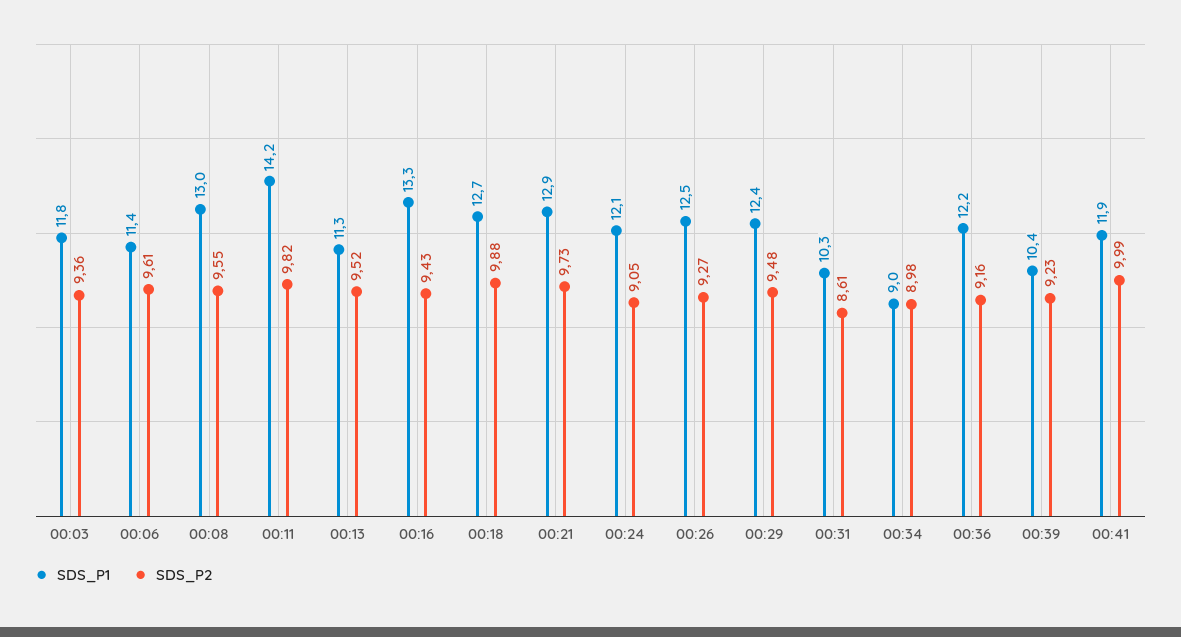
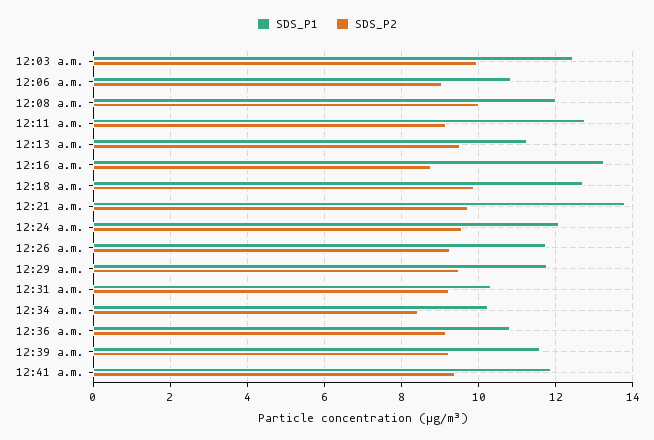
  {
    "SDS_P1": {
-     "00:03": 11.8,
+     "00:03": 12.4,
-     "00:06": 11.4,
+     "00:06": 10.8,
-     "00:08": 13,
+     "00:08": 12,
-     "00:11": 14.2,
+     "00:11": 12.8,
      "00:13": 11.3,
      "00:16": 13.3,
      "00:18": 12.7,
-     "00:21": 12.9,
+     "00:21": 13.8,
      "00:24": 12.1,
-     "00:26": 12.5,
+     "00:26": 11.8,
-     "00:29": 12.4,
+     "00:29": 11.8,
      "00:31": 10.3,
-     "00:34": 9,
+     "00:34": 10.2,
-     "00:36": 12.2,
+     "00:36": 10.8,
-     "00:39": 10.4,
+     "00:39": 11.6,
      "00:41": 11.9
    },
    "SDS_P2": {
-     "00:03": 9.36,
+     "00:03": 10,
-     "00:06": 9.61,
+     "00:06": 9,
-     "00:08": 9.55,
+     "00:08": 10,
-     "00:11": 9.82,
+     "00:11": 9.2,
      "00:13": 9.52,
-     "00:16": 9.43,
+     "00:16": 8.8,
      "00:18": 9.88,
      "00:21": 9.73,
-     "00:24": 9.05,
+     "00:24": 9.6,
      "00:26": 9.27,
      "00:29": 9.48,
-     "00:31": 8.61,
+     "00:31": 9.2,
-     "00:34": 8.98,
+     "00:34": 8.4,
      "00:36": 9.16,
      "00:39": 9.23,
-     "00:41": 9.99
+     "00:41": 9.4
    }
  }

